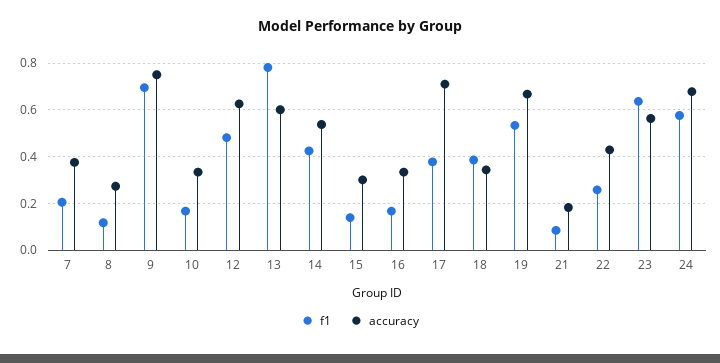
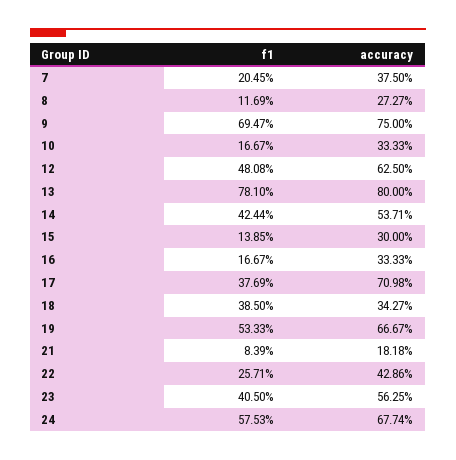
  {
    "f1": {
      "7": 0.2045,
      "8": 0.1169,
      "9": 0.6947,
      "10": 0.1667,
      "12": 0.4808,
      "13": 0.781,
      "14": 0.4244,
      "15": 0.1385,
      "16": 0.1667,
      "17": 0.3769,
      "18": 0.385,
      "19": 0.5333,
      "21": 0.0839,
      "22": 0.2571,
-     "23": 0.65,
+     "23": 0.405,
      "24": 0.5753
    },
    "accuracy": {
      "7": 0.375,
      "8": 0.2727,
      "9": 0.75,
      "10": 0.3333,
      "12": 0.625,
-     "13": 0.6,
+     "13": 0.8,
      "14": 0.5371,
      "15": 0.3,
      "16": 0.3333,
      "17": 0.7098,
      "18": 0.3427,
      "19": 0.6667,
      "21": 0.1818,
      "22": 0.4286,
      "23": 0.5625,
      "24": 0.6774
    }
  }

